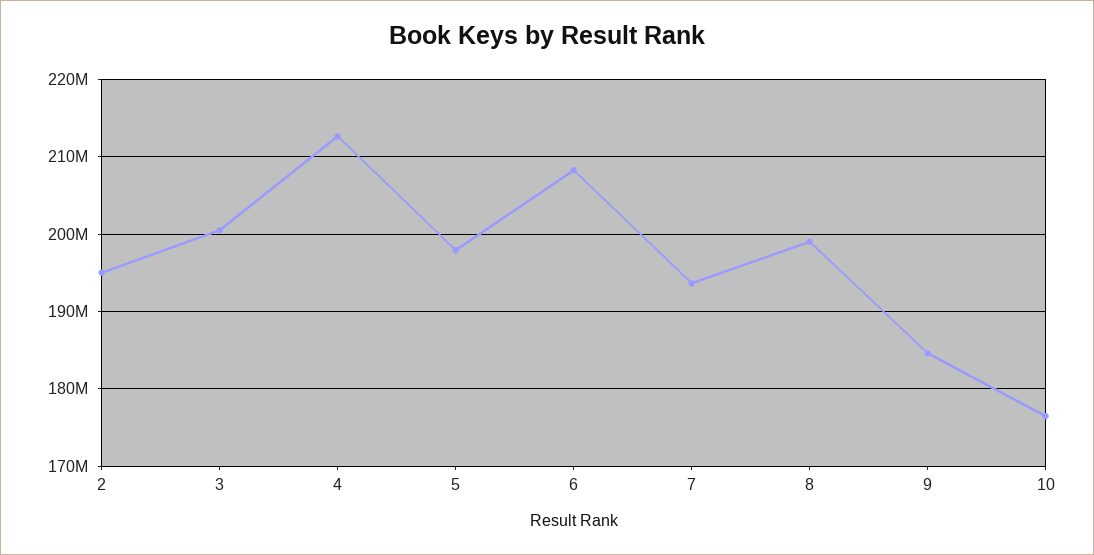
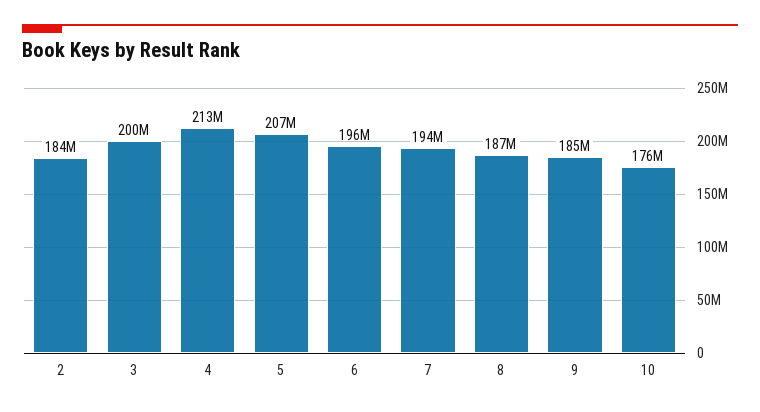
  {
-   "2": 195000000,
+   "2": 184000000,
    "3": 200000000,
    "4": 213000000,
-   "5": 198000000,
+   "5": 207000000,
-   "6": 208000000,
+   "6": 196000000,
    "7": 194000000,
-   "8": 199000000,
+   "8": 187000000,
    "9": 185000000,
    "10": 176000000
  }

